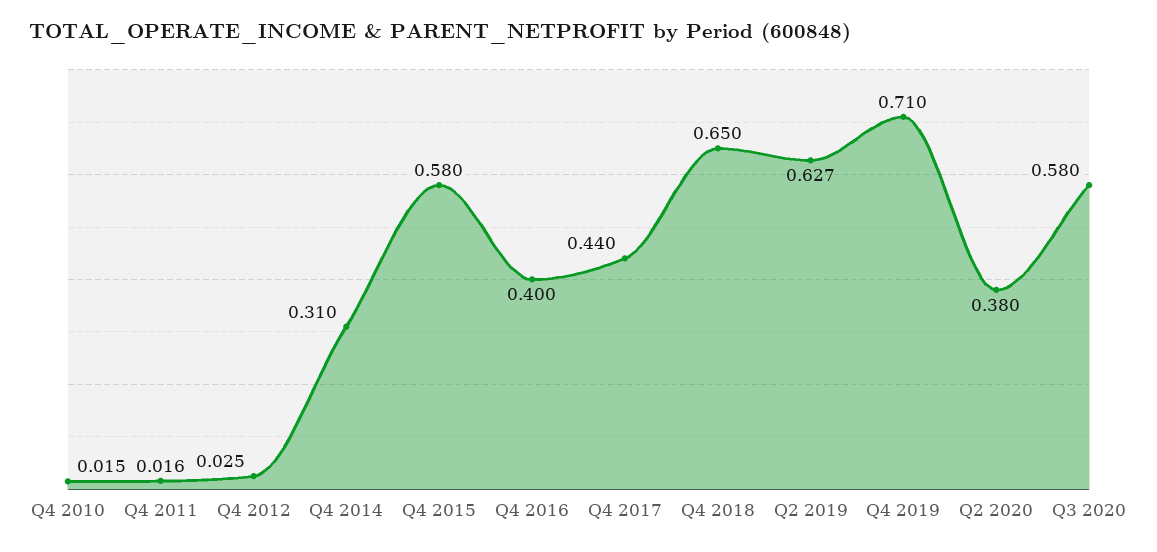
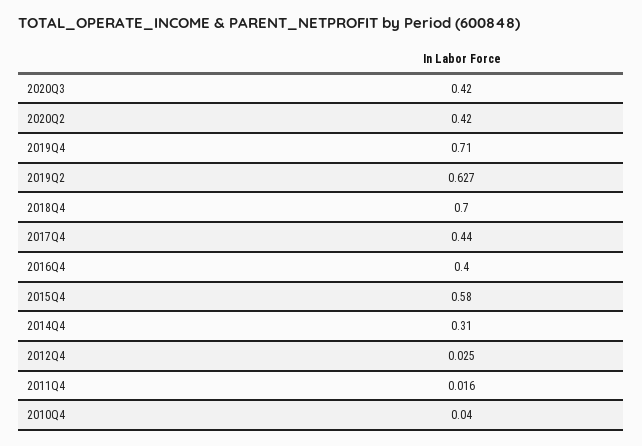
  {
-   "Q4 2010": 0.015,
+   "Q4 2010": 0.04,
    "Q4 2011": 0.016,
    "Q4 2012": 0.025,
    "Q4 2014": 0.31,
    "Q4 2015": 0.58,
    "Q4 2016": 0.4,
    "Q4 2017": 0.44,
-   "Q4 2018": 0.65,
+   "Q4 2018": 0.7,
    "Q2 2019": 0.627,
    "Q4 2019": 0.71,
-   "Q2 2020": 0.38,
+   "Q2 2020": 0.42,
-   "Q3 2020": 0.58
+   "Q3 2020": 0.42
  }

